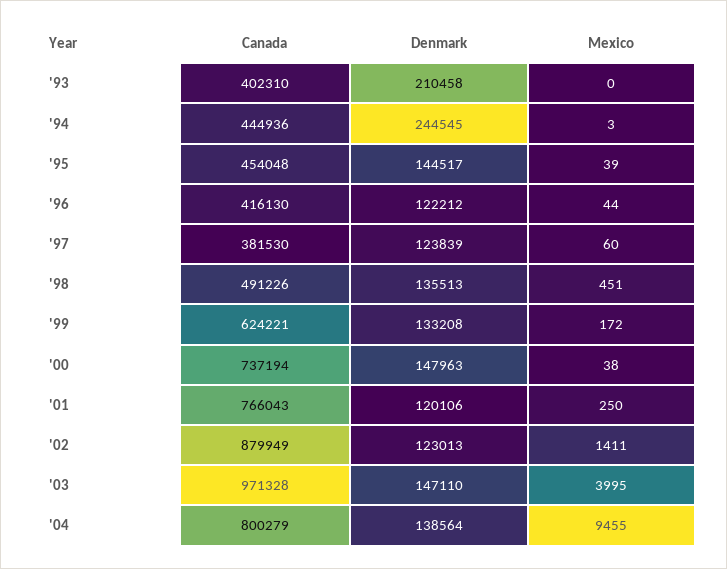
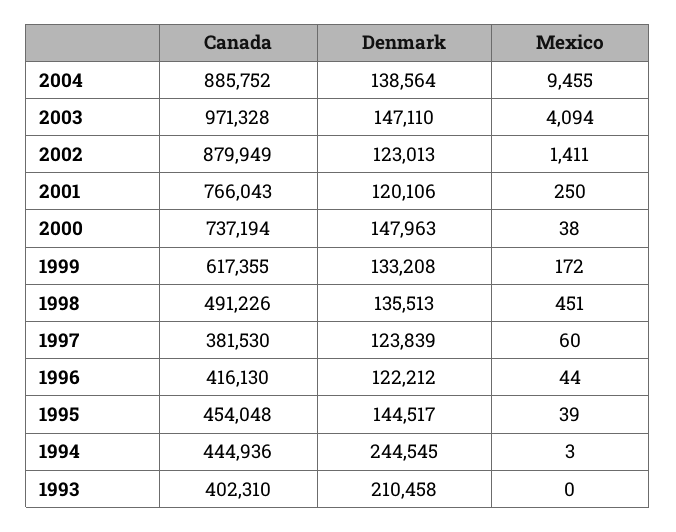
  {
    "Canada": {
      "'93": 402310,
      "'94": 444936,
      "'95": 454048,
      "'96": 416130,
      "'97": 381530,
      "'98": 491226,
-     "'99": 624221,
+     "'99": 617355,
      "'00": 737194,
      "'01": 766043,
      "'02": 879949,
      "'03": 971328,
-     "'04": 800279
+     "'04": 885752
    },
    "Denmark": {
      "'93": 210458,
      "'94": 244545,
      "'95": 144517,
      "'96": 122212,
      "'97": 123839,
      "'98": 135513,
      "'99": 133208,
      "'00": 147963,
      "'01": 120106,
      "'02": 123013,
      "'03": 147110,
      "'04": 138564
    },
    "Mexico": {
      "'93": 0,
      "'94": 3,
      "'95": 39,
      "'96": 44,
      "'97": 60,
      "'98": 451,
      "'99": 172,
      "'00": 38,
      "'01": 250,
      "'02": 1411,
-     "'03": 3995,
+     "'03": 4094,
      "'04": 9455
    }
  }

